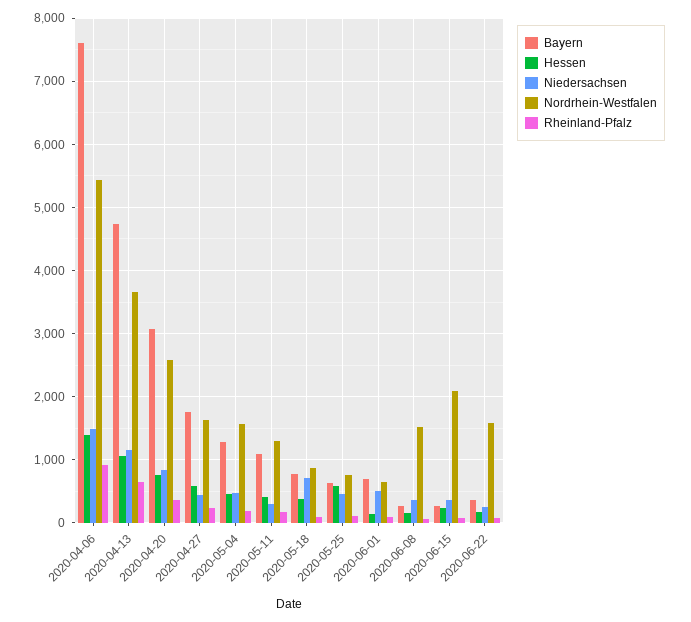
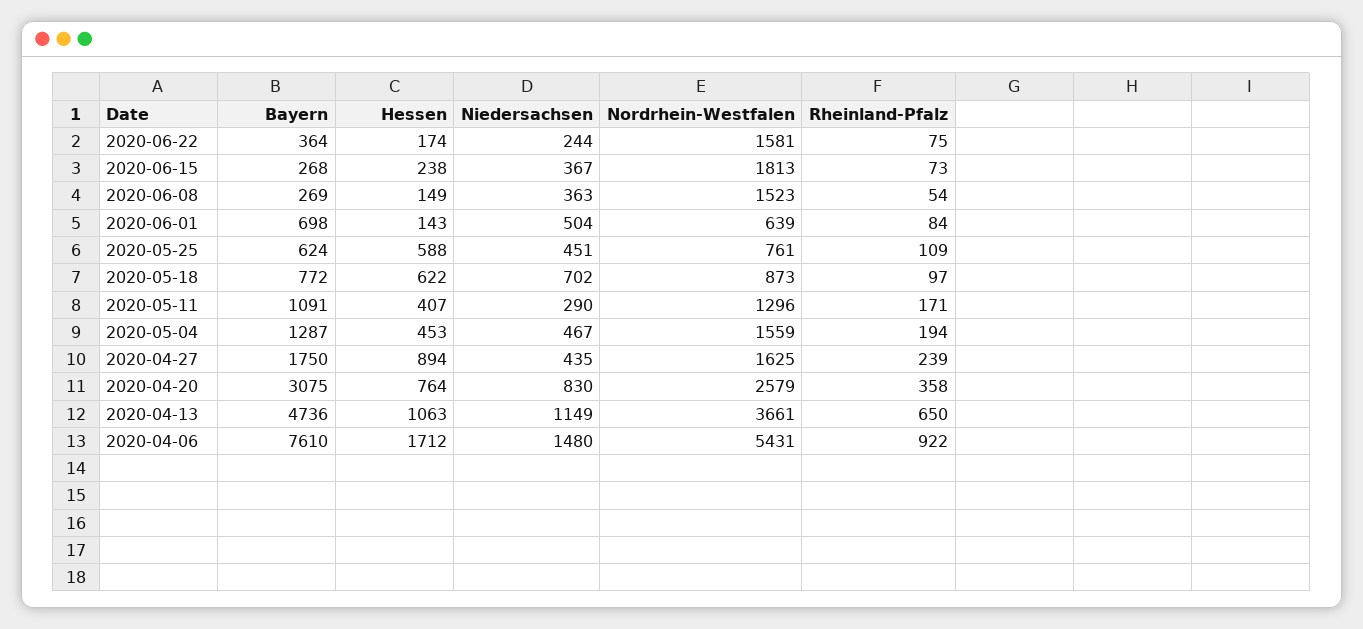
  {
    "Bayern": {
      "2020-04-06": 7610,
      "2020-04-13": 4736,
      "2020-04-20": 3075,
      "2020-04-27": 1750,
      "2020-05-04": 1287,
      "2020-05-11": 1091,
      "2020-05-18": 772,
      "2020-05-25": 624,
      "2020-06-01": 698,
      "2020-06-08": 269,
      "2020-06-15": 268,
      "2020-06-22": 364
    },
    "Hessen": {
-     "2020-04-06": 1400,
+     "2020-04-06": 1712,
      "2020-04-13": 1063,
      "2020-04-20": 764,
-     "2020-04-27": 600,
+     "2020-04-27": 894,
      "2020-05-04": 453,
      "2020-05-11": 407,
-     "2020-05-18": 400,
+     "2020-05-18": 622,
      "2020-05-25": 588,
      "2020-06-01": 143,
      "2020-06-08": 149,
      "2020-06-15": 238,
      "2020-06-22": 174
    },
    "Niedersachsen": {
      "2020-04-06": 1480,
      "2020-04-13": 1149,
      "2020-04-20": 830,
      "2020-04-27": 435,
      "2020-05-04": 467,
      "2020-05-11": 290,
      "2020-05-18": 702,
      "2020-05-25": 451,
      "2020-06-01": 504,
      "2020-06-08": 363,
      "2020-06-15": 367,
      "2020-06-22": 244
    },
    "Nordrhein-Westfalen": {
      "2020-04-06": 5431,
      "2020-04-13": 3661,
      "2020-04-20": 2579,
      "2020-04-27": 1625,
      "2020-05-04": 1559,
      "2020-05-11": 1296,
      "2020-05-18": 873,
      "2020-05-25": 761,
      "2020-06-01": 639,
      "2020-06-08": 1523,
-     "2020-06-15": 2100,
+     "2020-06-15": 1813,
      "2020-06-22": 1581
    },
    "Rheinland-Pfalz": {
      "2020-04-06": 922,
      "2020-04-13": 650,
      "2020-04-20": 358,
      "2020-04-27": 239,
      "2020-05-04": 194,
      "2020-05-11": 171,
      "2020-05-18": 97,
      "2020-05-25": 109,
      "2020-06-01": 84,
      "2020-06-08": 54,
      "2020-06-15": 73,
      "2020-06-22": 75
    }
  }

